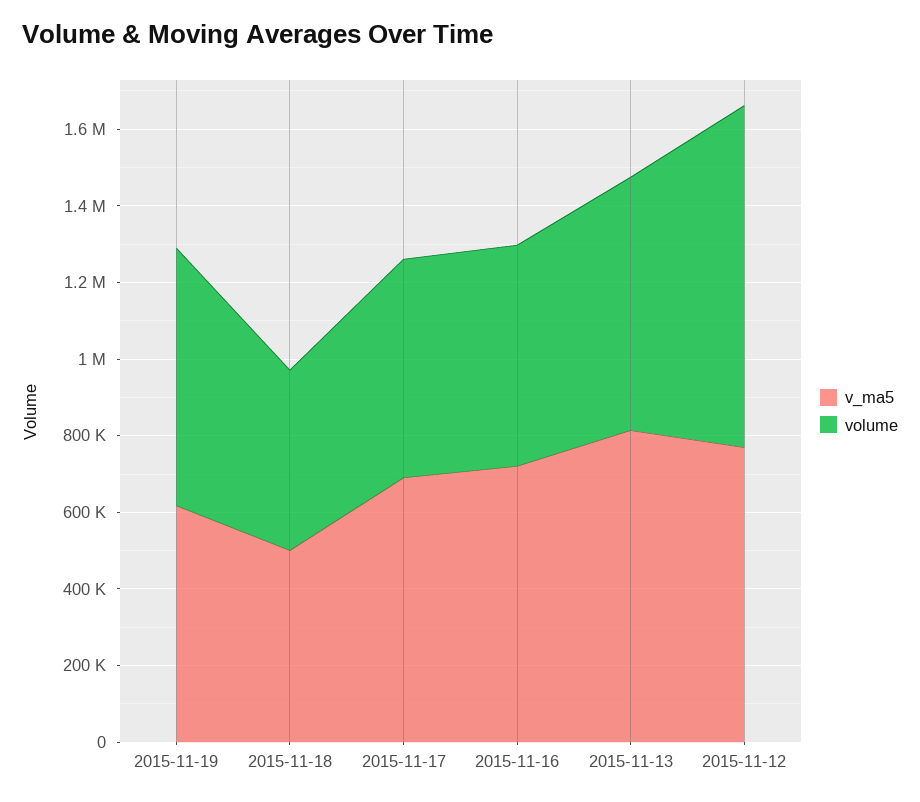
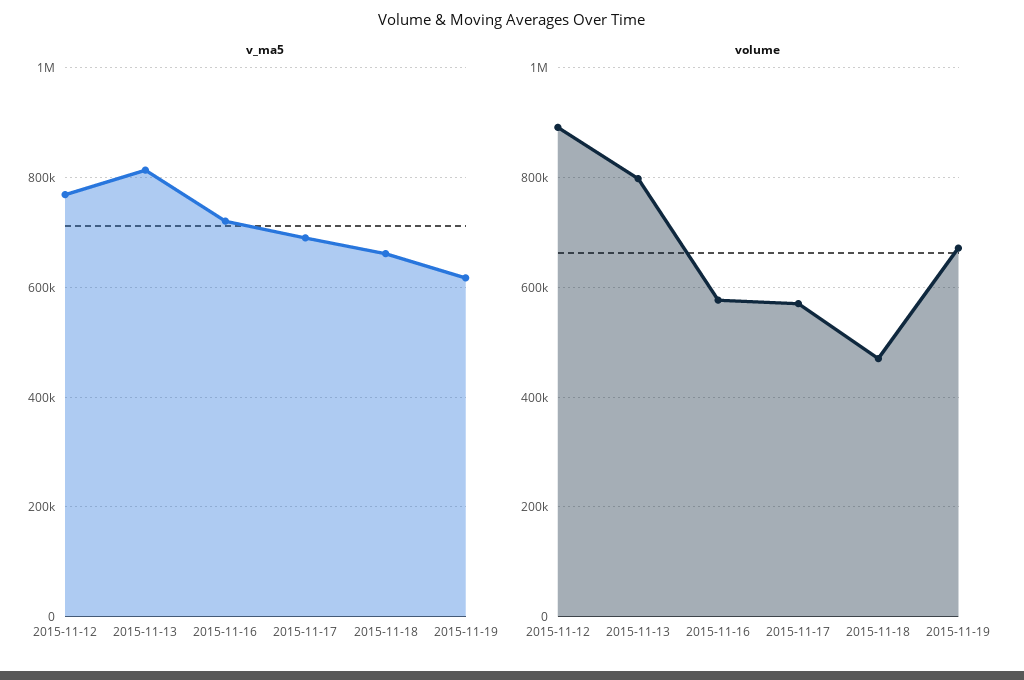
  {
    "v_ma5": {
      "2015-11-19": 620000,
-     "2015-11-18": 500000,
+     "2015-11-18": 660000,
      "2015-11-17": 700000,
      "2015-11-16": 720000,
      "2015-11-13": 820000,
      "2015-11-12": 760000
    },
    "volume": {
      "2015-11-19": 680000,
      "2015-11-18": 480000,
      "2015-11-17": 580000,
      "2015-11-16": 580000,
-     "2015-11-13": 650000,
+     "2015-11-13": 800000,
      "2015-11-12": 900000
    }
  }

